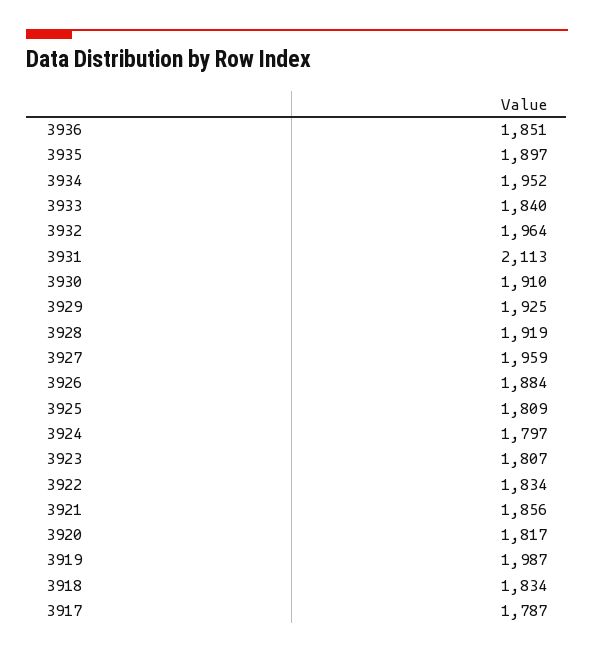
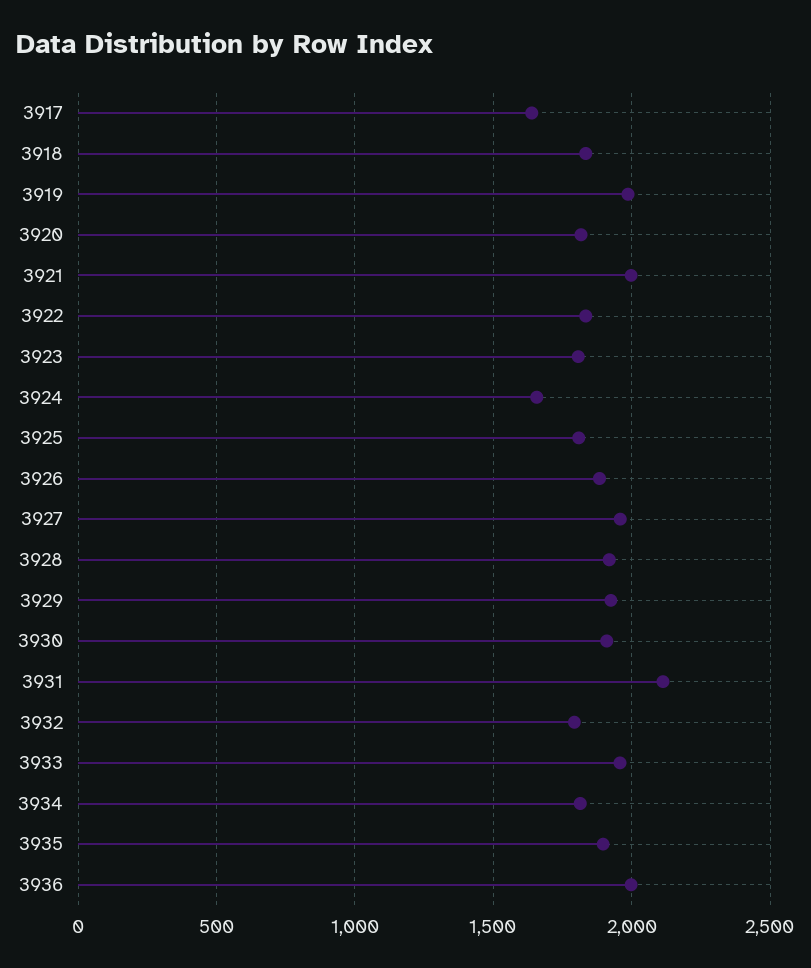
  {
-   "3936": 1851,
+   "3936": 2000,
    "3935": 1897,
-   "3934": 1952,
+   "3934": 1800,
-   "3933": 1840,
+   "3933": 1950,
-   "3932": 1964,
+   "3932": 1800,
    "3931": 2113,
    "3930": 1910,
    "3929": 1925,
    "3928": 1919,
    "3927": 1959,
    "3926": 1884,
    "3925": 1809,
-   "3924": 1797,
+   "3924": 1650,
    "3923": 1807,
    "3922": 1834,
-   "3921": 1856,
+   "3921": 2000,
    "3920": 1817,
    "3919": 1987,
    "3918": 1834,
-   "3917": 1787
+   "3917": 1650
  }

